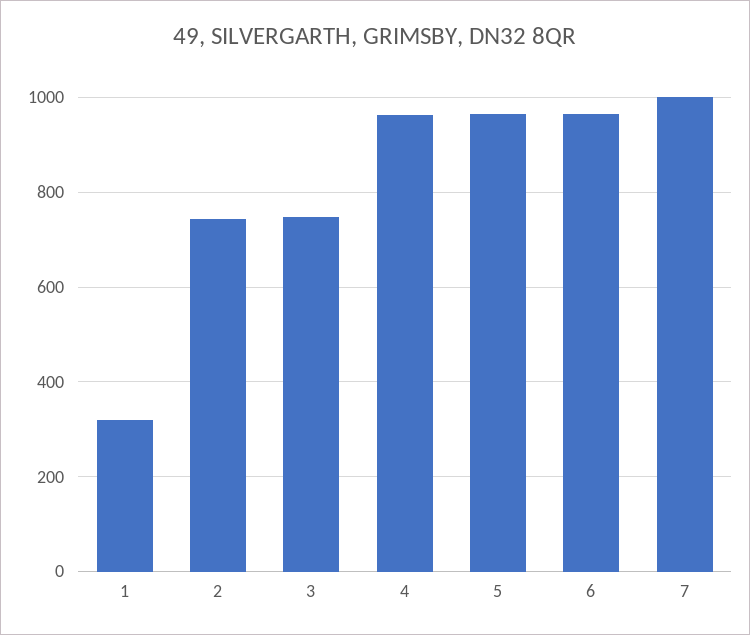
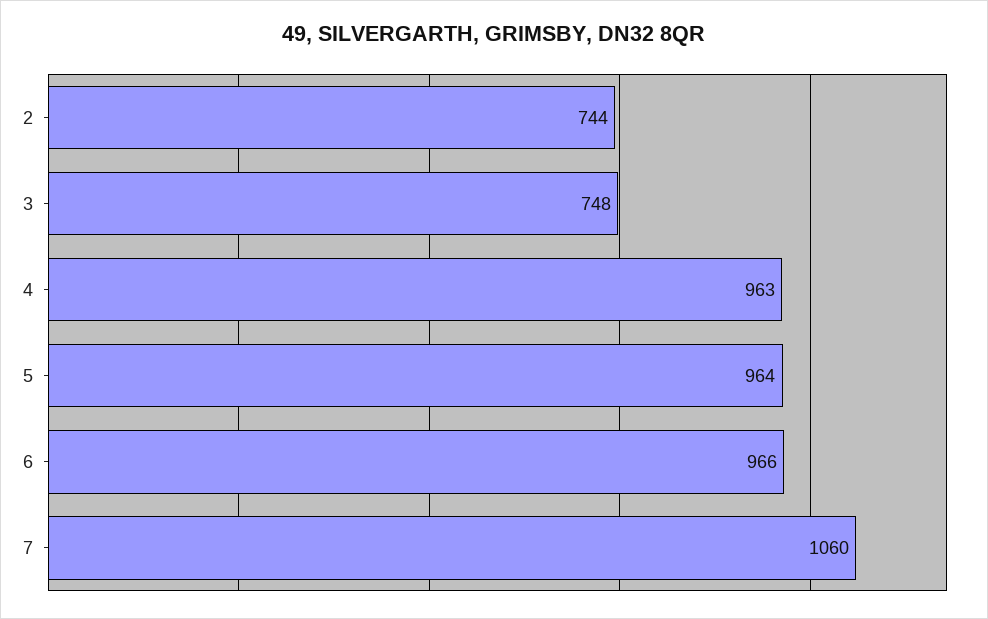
  {
-   "1": 320,
    "2": 744,
    "3": 748,
    "4": 963,
    "5": 964,
    "6": 966,
-   "7": 1000
+   "7": 1060
  }

